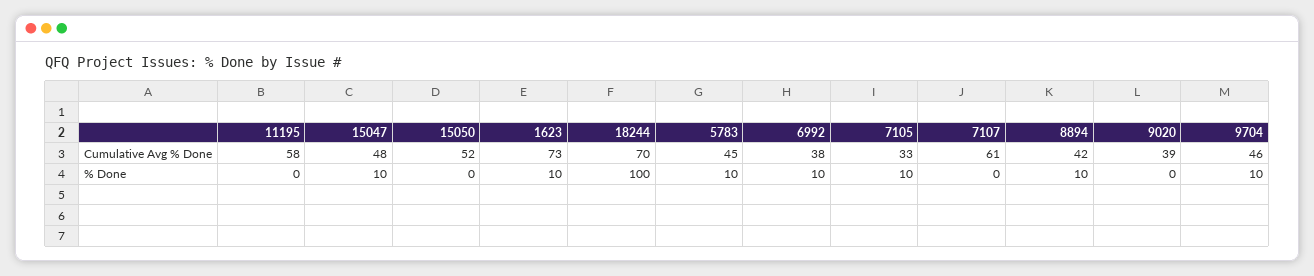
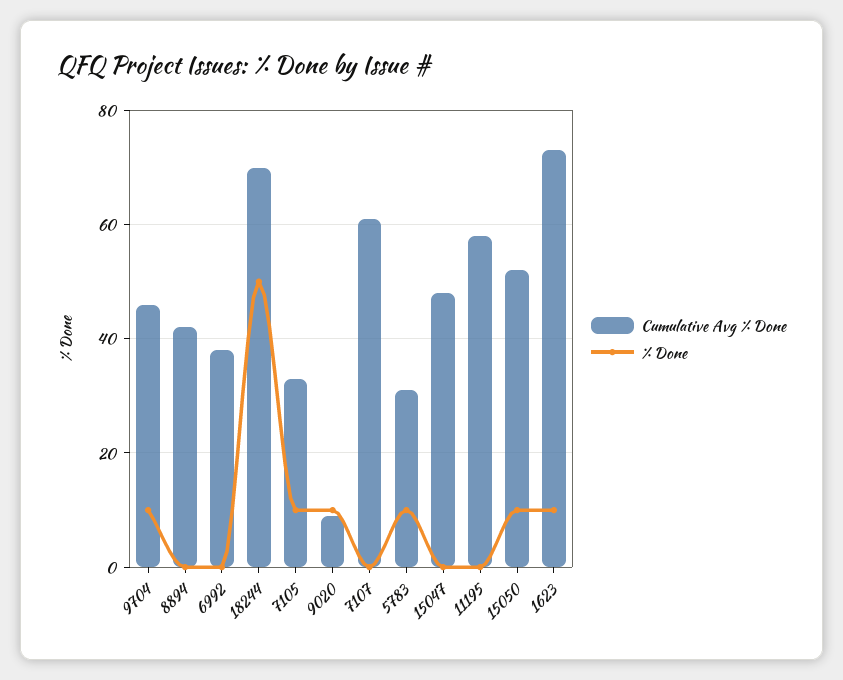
  {
    "Cumulative Avg % Done": {
      "11195": 58,
      "15047": 48,
      "15050": 52,
      "1623": 73,
      "18244": 70,
-     "5783": 45,
+     "5783": 30,
      "6992": 38,
      "7105": 33,
      "7107": 61,
      "8894": 42,
-     "9020": 39,
+     "9020": 10,
      "9704": 46
    },
    "% Done": {
      "11195": 0,
-     "15047": 10,
+     "15047": 0,
-     "15050": 0,
+     "15050": 10,
      "1623": 10,
-     "18244": 100,
+     "18244": 50,
      "5783": 10,
-     "6992": 10,
+     "6992": 0,
      "7105": 10,
      "7107": 0,
-     "8894": 10,
+     "8894": 0,
-     "9020": 0,
+     "9020": 10,
      "9704": 10
    }
  }

